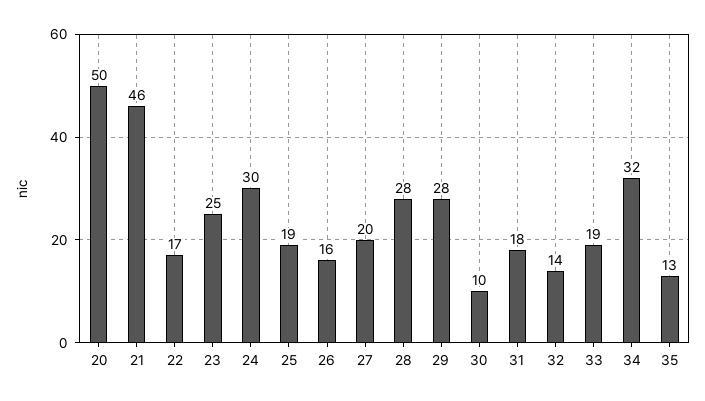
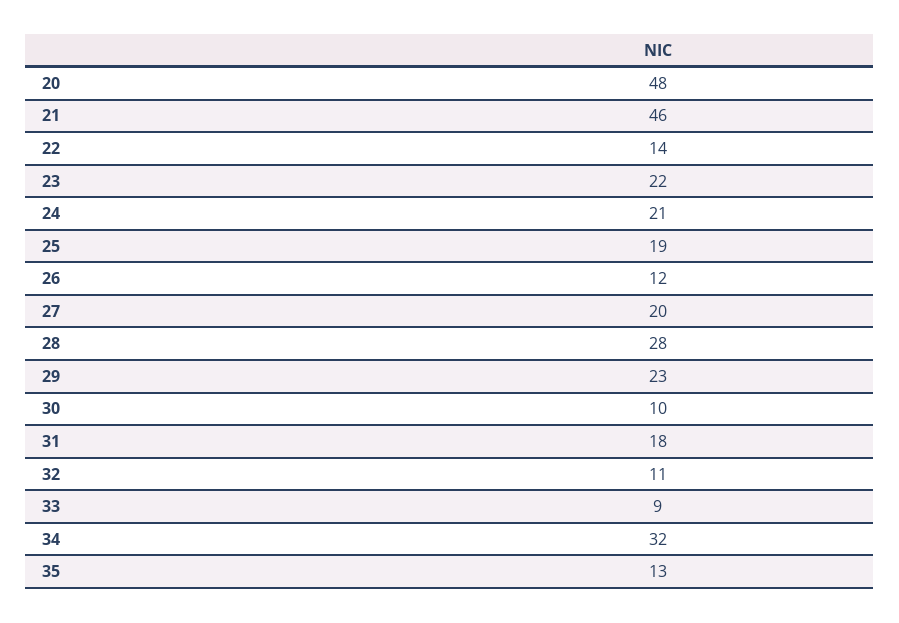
  {
-   "20": 50,
+   "20": 48,
    "21": 46,
-   "22": 17,
+   "22": 14,
-   "23": 25,
+   "23": 22,
-   "24": 30,
+   "24": 21,
    "25": 19,
-   "26": 16,
+   "26": 12,
    "27": 20,
    "28": 28,
-   "29": 28,
+   "29": 23,
    "30": 10,
    "31": 18,
-   "32": 14,
+   "32": 11,
-   "33": 19,
+   "33": 9,
    "34": 32,
    "35": 13
  }

